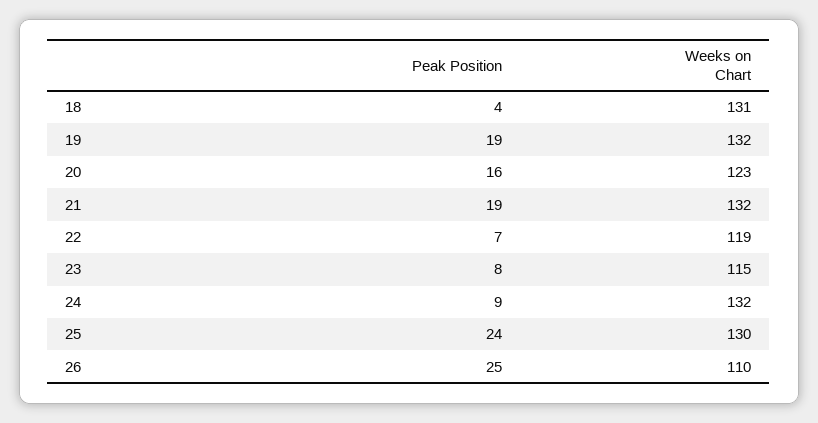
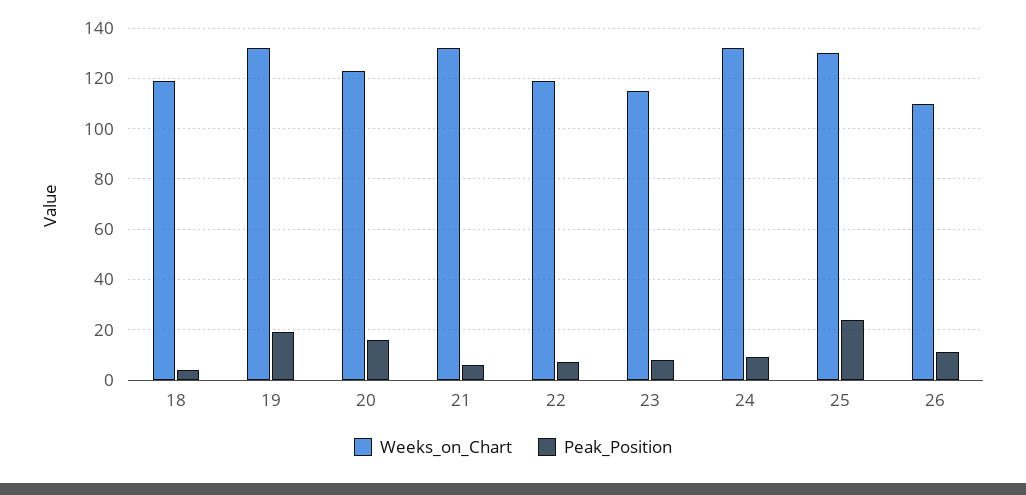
  {
    "Peak Position": {
      "18": 4,
      "19": 19,
      "20": 16,
-     "21": 19,
+     "21": 5,
      "22": 7,
      "23": 8,
      "24": 9,
      "25": 24,
-     "26": 25
+     "26": 10
    },
    "Weeks on Chart": {
-     "18": 131,
+     "18": 120,
      "19": 132,
      "20": 123,
      "21": 132,
      "22": 119,
      "23": 115,
      "24": 132,
      "25": 130,
      "26": 110
    }
  }

